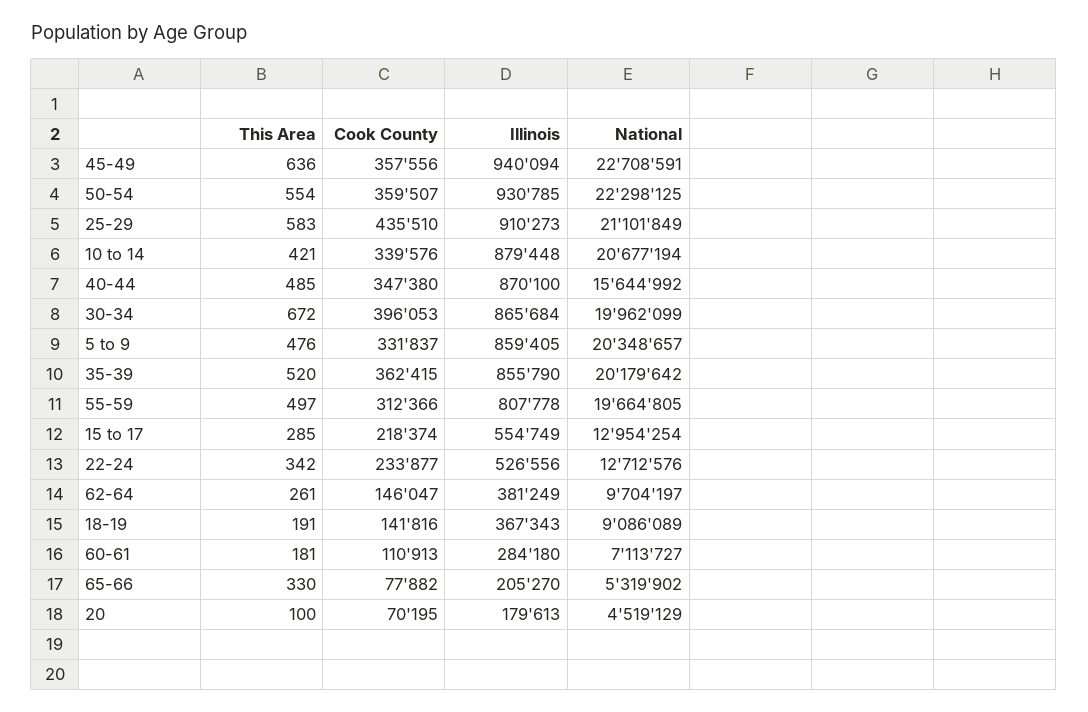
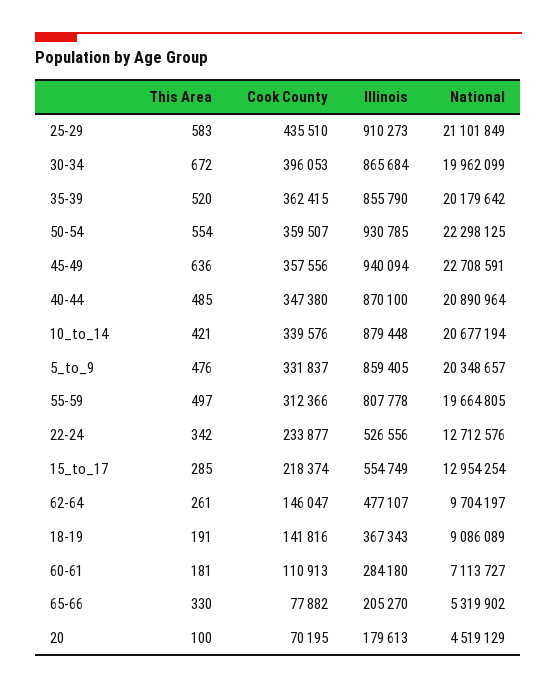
  {
    "This Area": {
      "45-49": 636,
      "50-54": 554,
      "25-29": 583,
      "10 to 14": 421,
      "40-44": 485,
      "30-34": 672,
      "5 to 9": 476,
      "35-39": 520,
      "55-59": 497,
      "15 to 17": 285,
      "22-24": 342,
      "62-64": 261,
      "18-19": 191,
      "60-61": 181,
      "65-66": 330,
      "20": 100
    },
    "Cook County": {
      "45-49": 357556,
      "50-54": 359507,
      "25-29": 435510,
      "10 to 14": 339576,
      "40-44": 347380,
      "30-34": 396053,
      "5 to 9": 331837,
      "35-39": 362415,
      "55-59": 312366,
      "15 to 17": 218374,
      "22-24": 233877,
      "62-64": 146047,
      "18-19": 141816,
      "60-61": 110913,
      "65-66": 77882,
      "20": 70195
    },
    "Illinois": {
      "45-49": 940094,
      "50-54": 930785,
      "25-29": 910273,
      "10 to 14": 879448,
      "40-44": 870100,
      "30-34": 865684,
      "5 to 9": 859405,
      "35-39": 855790,
      "55-59": 807778,
      "15 to 17": 554749,
      "22-24": 526556,
-     "62-64": 381249,
+     "62-64": 477107,
      "18-19": 367343,
      "60-61": 284180,
      "65-66": 205270,
      "20": 179613
    },
    "National": {
      "45-49": 22708591,
      "50-54": 22298125,
      "25-29": 21101849,
      "10 to 14": 20677194,
-     "40-44": 15644992,
+     "40-44": 20890964,
      "30-34": 19962099,
      "5 to 9": 20348657,
      "35-39": 20179642,
      "55-59": 19664805,
      "15 to 17": 12954254,
      "22-24": 12712576,
      "62-64": 9704197,
      "18-19": 9086089,
      "60-61": 7113727,
      "65-66": 5319902,
      "20": 4519129
    }
  }

